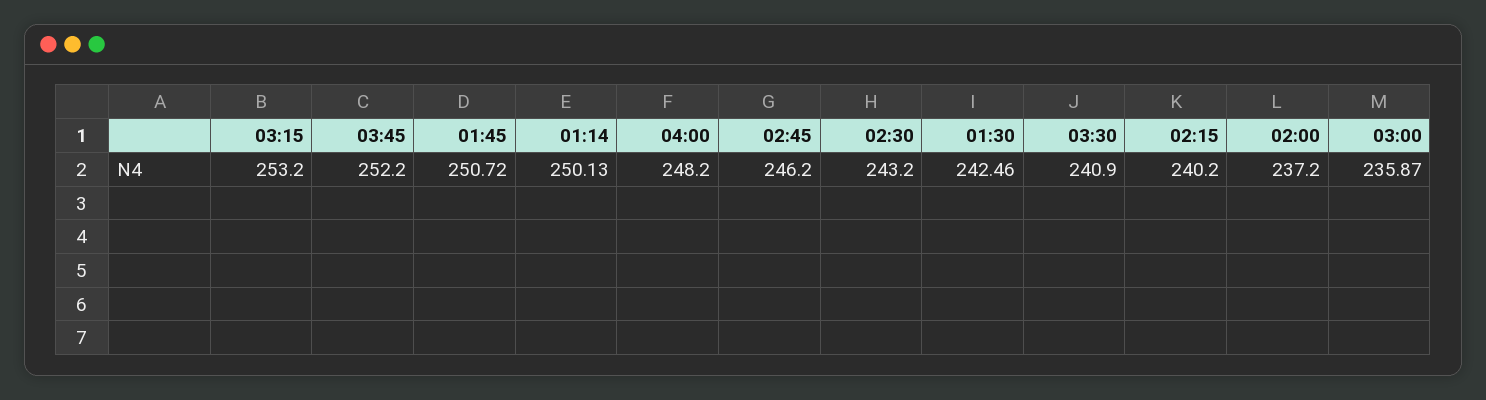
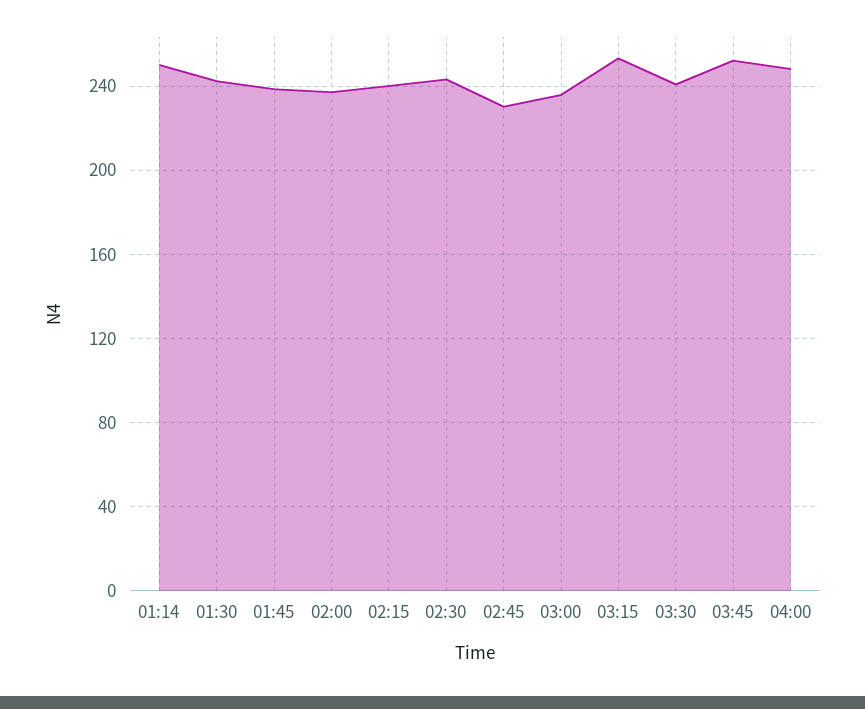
  {
    "03:15": 253.2,
    "03:45": 252.2,
-   "01:45": 250.72,
+   "01:45": 240,
    "01:14": 250.13,
    "04:00": 248.2,
-   "02:45": 246.2,
+   "02:45": 230,
    "02:30": 243.2,
    "01:30": 242.46,
    "03:30": 240.9,
    "02:15": 240.2,
    "02:00": 237.2,
    "03:00": 235.87
  }

